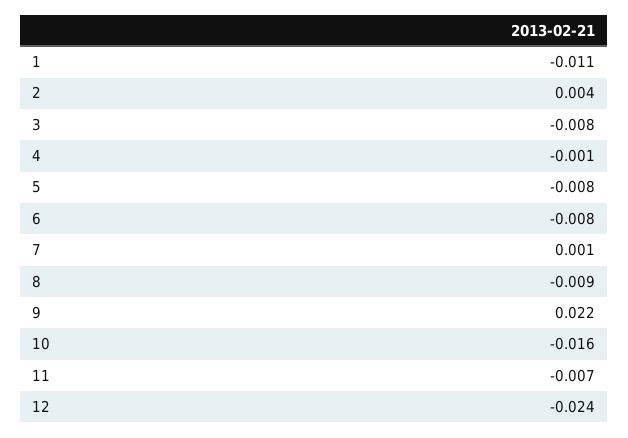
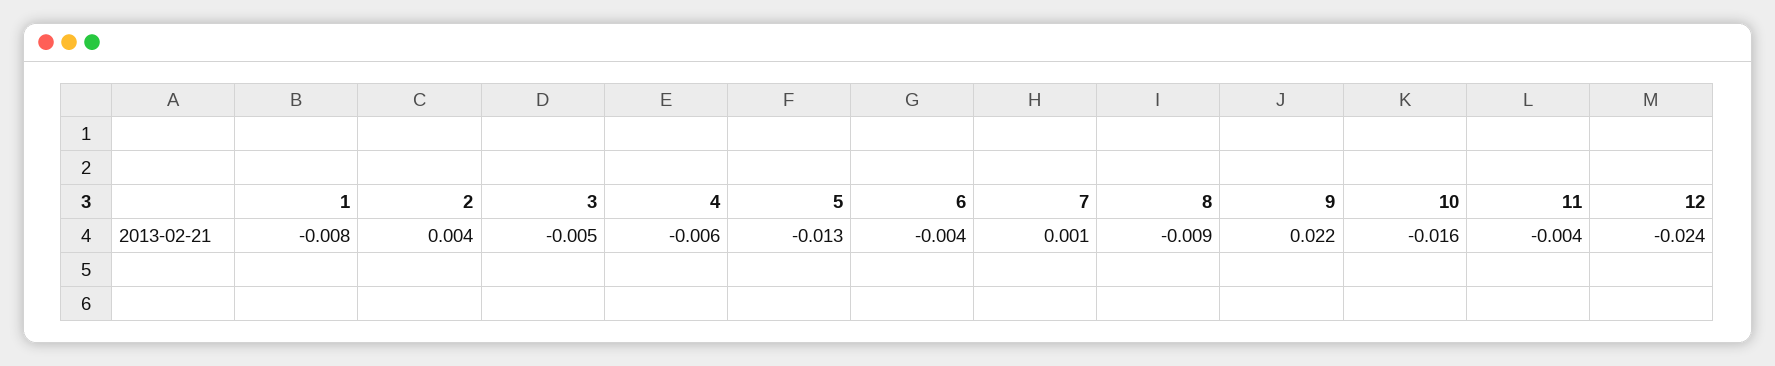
  {
-   "1": -0.011,
+   "1": -0.008,
    "2": 0.004,
-   "3": -0.008,
+   "3": -0.005,
-   "4": -0.001,
+   "4": -0.006,
-   "5": -0.008,
+   "5": -0.013,
-   "6": -0.008,
+   "6": -0.004,
    "7": 0.001,
    "8": -0.009,
    "9": 0.022,
    "10": -0.016,
-   "11": -0.007,
+   "11": -0.004,
    "12": -0.024
  }

